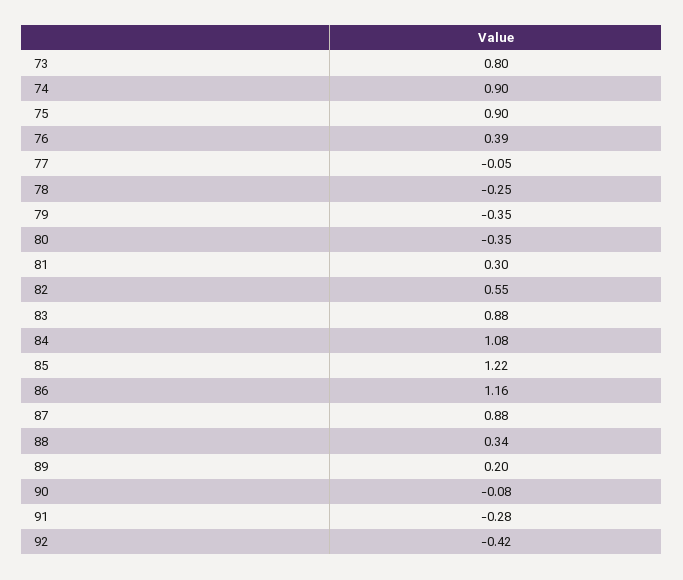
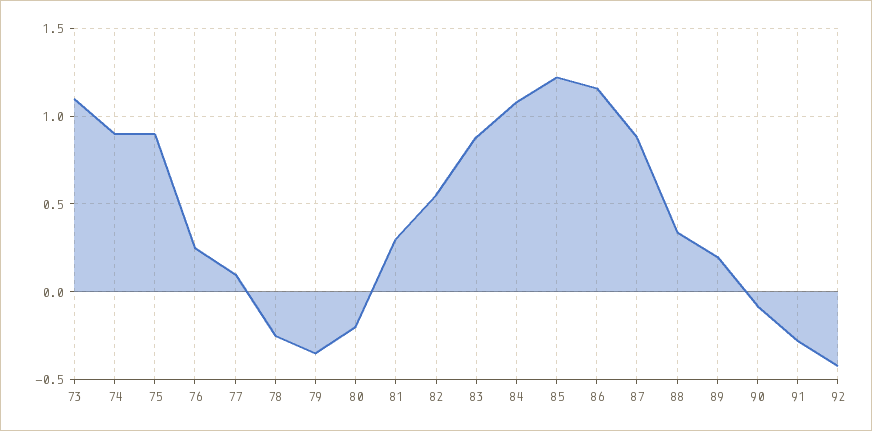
  {
-   "73": 0.8,
+   "73": 1.1,
    "74": 0.9,
    "75": 0.9,
-   "76": 0.39,
+   "76": 0.25,
-   "77": -0.05,
+   "77": 0.1,
    "78": -0.25,
    "79": -0.35,
-   "80": -0.35,
+   "80": -0.2,
    "81": 0.3,
    "82": 0.55,
    "83": 0.88,
    "84": 1.08,
    "85": 1.22,
    "86": 1.16,
    "87": 0.88,
    "88": 0.34,
    "89": 0.2,
    "90": -0.08,
    "91": -0.28,
    "92": -0.42
  }

